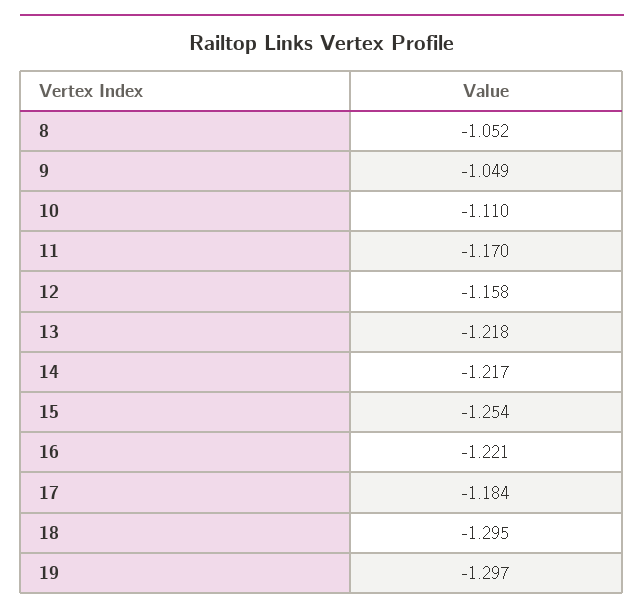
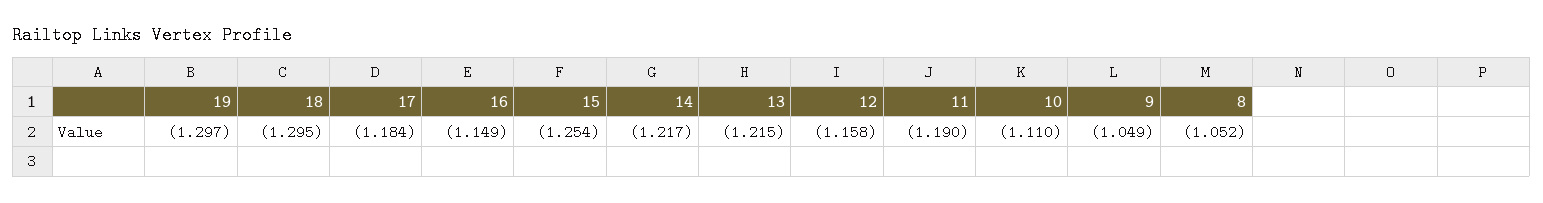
  {
    "8": -1.052,
    "9": -1.049,
    "10": -1.11,
-   "11": -1.17,
+   "11": -1.19,
    "12": -1.158,
-   "13": -1.218,
+   "13": -1.215,
    "14": -1.217,
    "15": -1.254,
-   "16": -1.221,
+   "16": -1.149,
    "17": -1.184,
    "18": -1.295,
    "19": -1.297
  }

